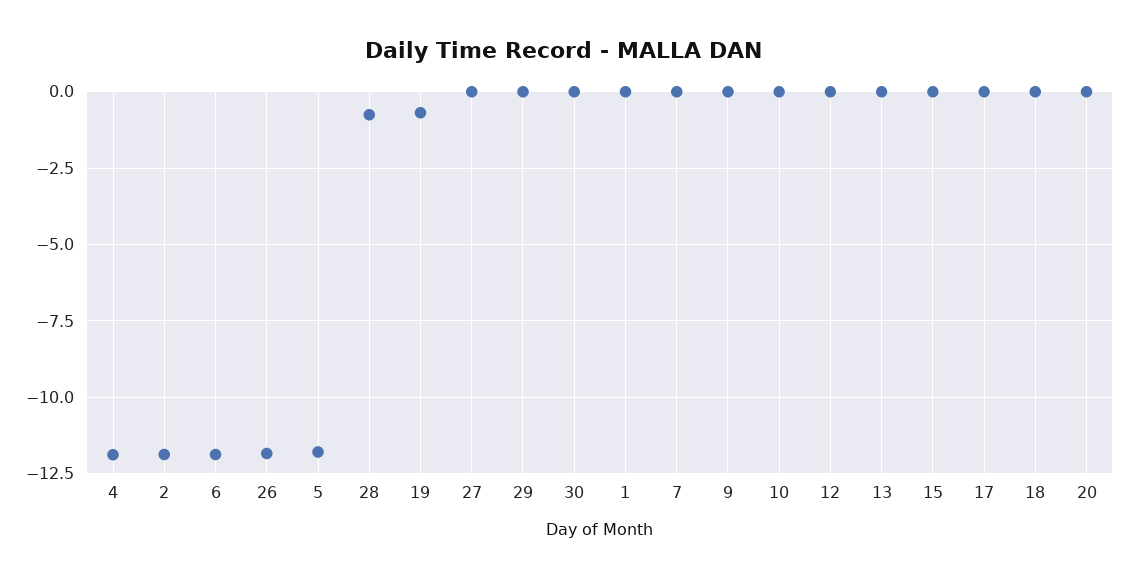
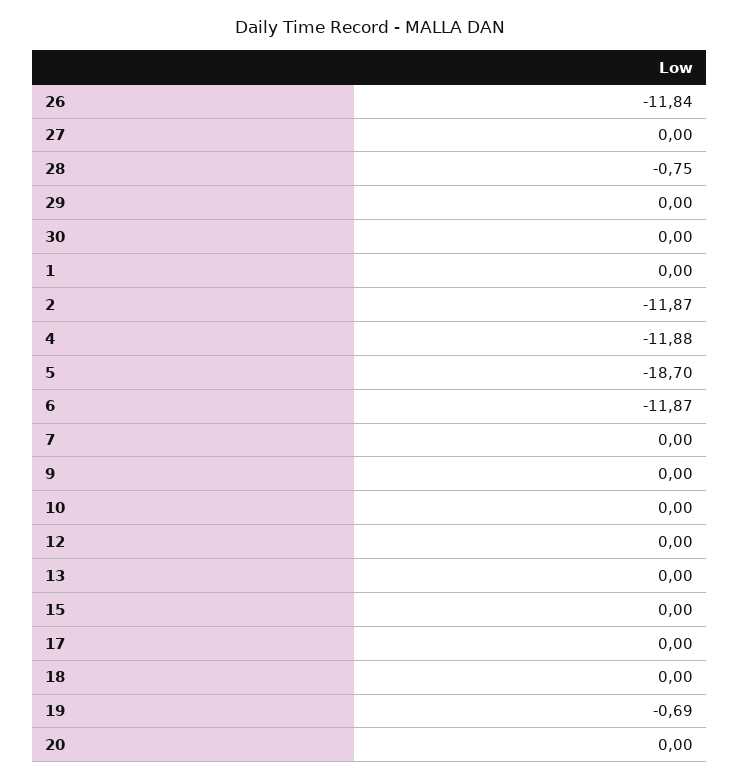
  {
    "4": -11.88,
    "2": -11.87,
    "6": -11.87,
    "26": -11.84,
-   "5": -11.75,
+   "5": -18.7,
    "28": -0.75,
    "19": -0.69,
    "27": 0,
    "29": 0,
    "30": 0,
    "1": 0,
    "7": 0,
    "9": 0,
    "10": 0,
    "12": 0,
    "13": 0,
    "15": 0,
    "17": 0,
    "18": 0,
    "20": 0
  }

